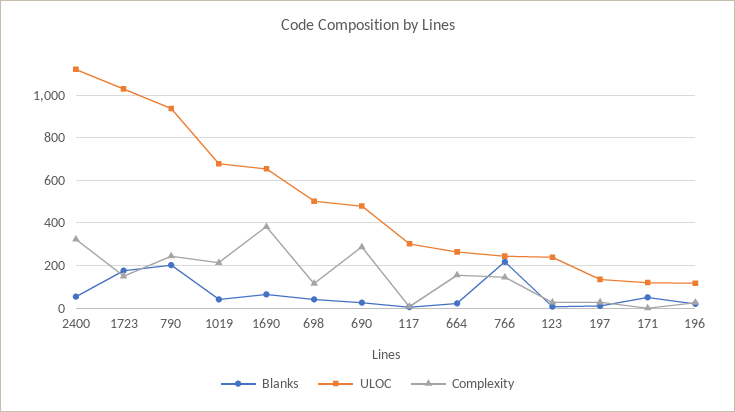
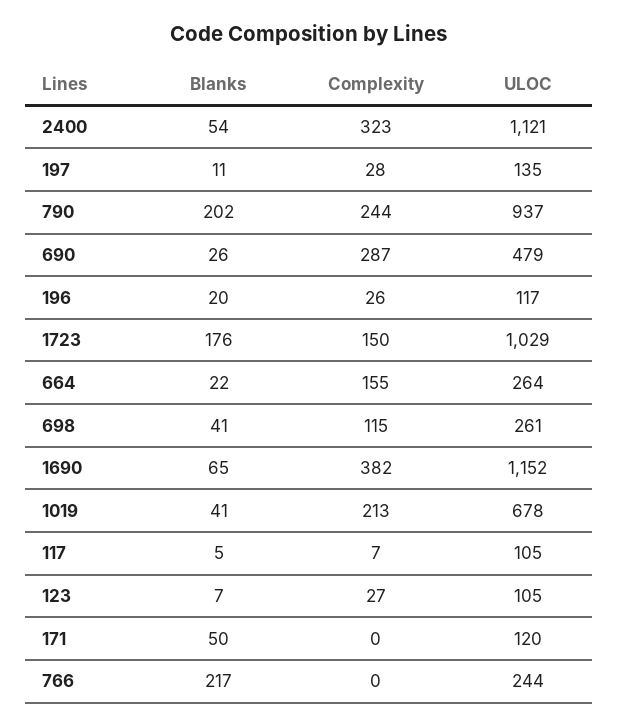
  {
    "Blanks": {
      "2400": 54,
      "1723": 176,
      "790": 202,
      "1019": 41,
      "1690": 65,
      "698": 41,
      "690": 26,
      "117": 5,
      "664": 22,
      "766": 217,
      "123": 7,
      "197": 11,
      "171": 50,
      "196": 20
    },
    "ULOC": {
      "2400": 1121,
      "1723": 1029,
      "790": 937,
      "1019": 678,
-     "1690": 650,
+     "1690": 1152,
-     "698": 500,
+     "698": 261,
      "690": 479,
-     "117": 300,
+     "117": 105,
      "664": 264,
      "766": 244,
-     "123": 250,
+     "123": 105,
      "197": 135,
      "171": 120,
      "196": 117
    },
    "Complexity": {
      "2400": 323,
      "1723": 150,
      "790": 244,
      "1019": 213,
      "1690": 382,
      "698": 115,
      "690": 287,
      "117": 7,
      "664": 155,
-     "766": 150,
+     "766": 0,
      "123": 27,
      "197": 28,
      "171": 0,
      "196": 26
    }
  }

